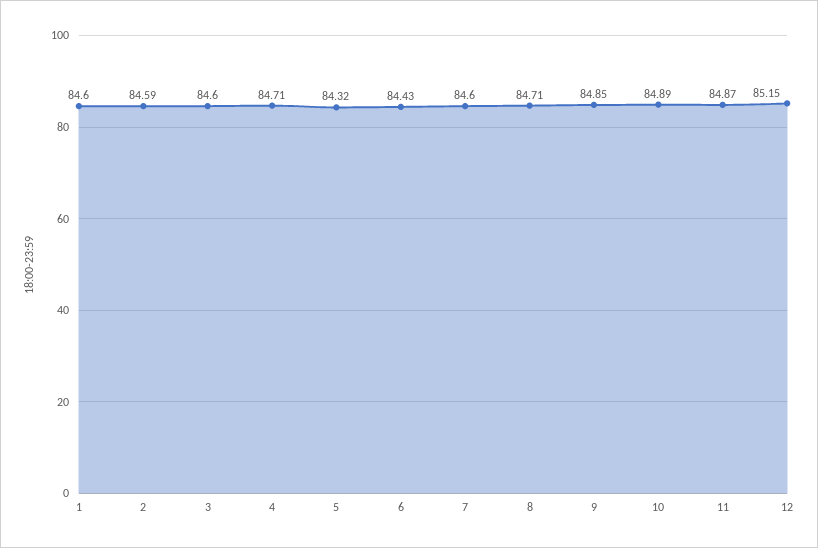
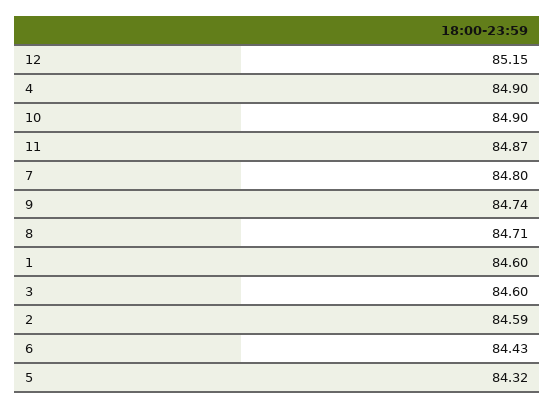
  {
    "1": 84.6,
    "2": 84.59,
    "3": 84.6,
-   "4": 84.71,
+   "4": 84.9,
    "5": 84.32,
    "6": 84.43,
-   "7": 84.6,
+   "7": 84.8,
    "8": 84.71,
-   "9": 84.85,
+   "9": 84.74,
-   "10": 84.89,
+   "10": 84.9,
    "11": 84.87,
    "12": 85.15
  }

